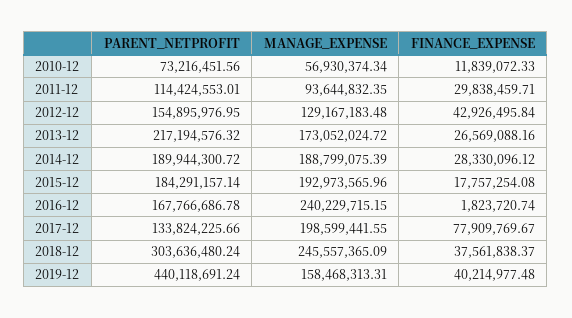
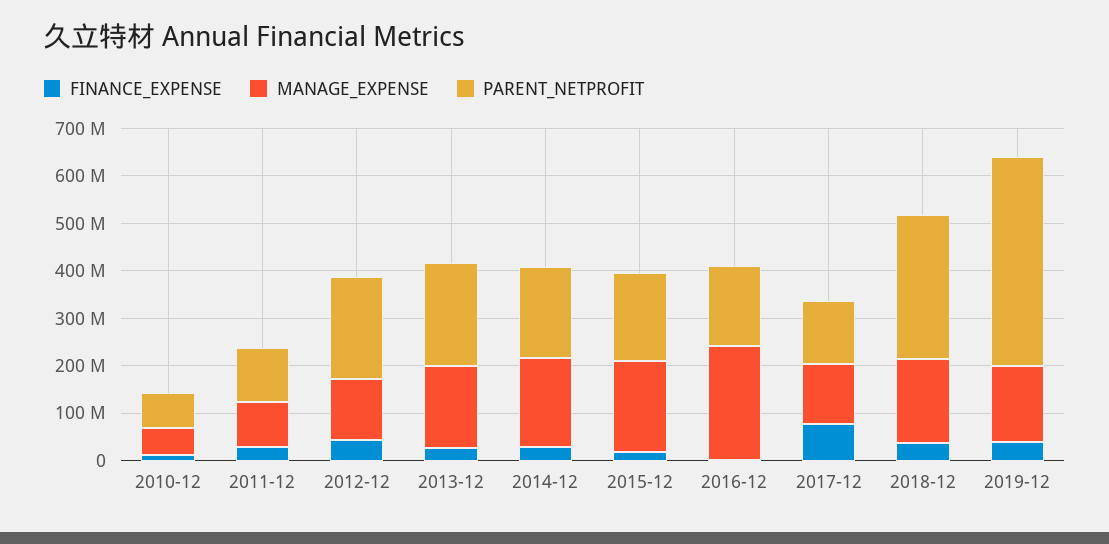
  {
    "PARENT_NETPROFIT": {
      "2010-12": 73216451.56,
      "2011-12": 114424553.01,
-     "2012-12": 154895976.95,
+     "2012-12": 220000000,
      "2013-12": 217194576.32,
      "2014-12": 189944300.72,
      "2015-12": 184291157.14,
      "2016-12": 167766686.78,
      "2017-12": 133824225.66,
      "2018-12": 303636480.24,
      "2019-12": 440118691.24
    },
    "MANAGE_EXPENSE": {
      "2010-12": 56930374.34,
      "2011-12": 93644832.35,
      "2012-12": 129167183.48,
      "2013-12": 173052024.72,
      "2014-12": 188799075.39,
      "2015-12": 192973565.96,
      "2016-12": 240229715.15,
-     "2017-12": 198599441.55,
+     "2017-12": 120000000,
-     "2018-12": 245557365.09,
+     "2018-12": 180000000,
      "2019-12": 158468313.31
    },
    "FINANCE_EXPENSE": {
      "2010-12": 11839072.33,
      "2011-12": 29838459.71,
      "2012-12": 42926495.84,
      "2013-12": 26569088.16,
      "2014-12": 28330096.12,
      "2015-12": 17757254.08,
      "2016-12": 1823720.74,
      "2017-12": 77909769.67,
      "2018-12": 37561838.37,
      "2019-12": 40214977.48
    }
  }

